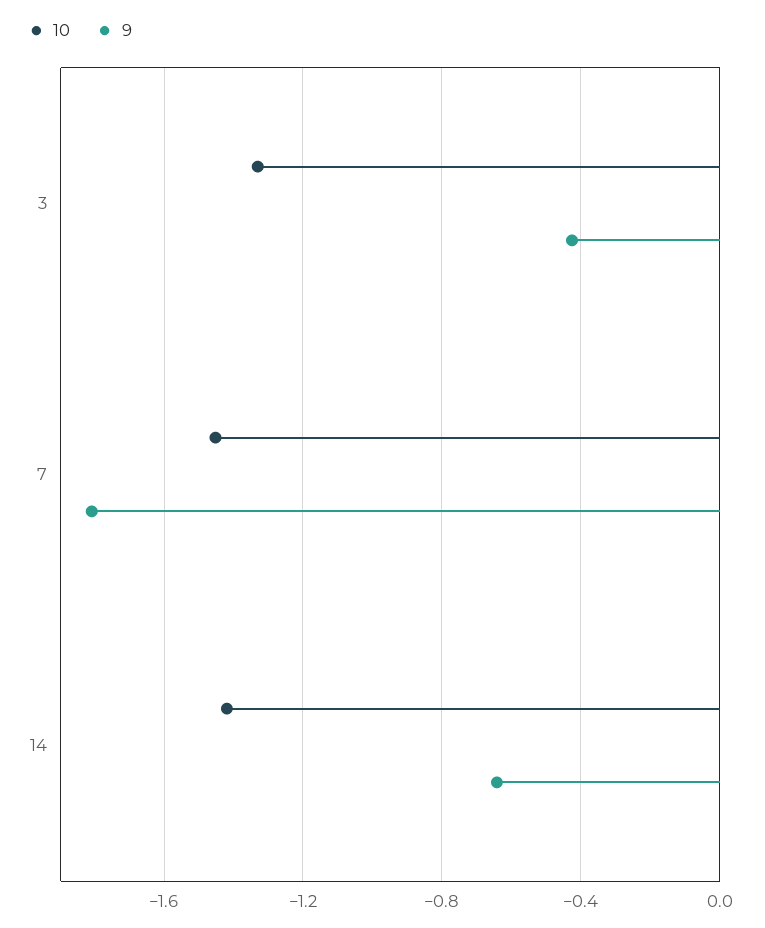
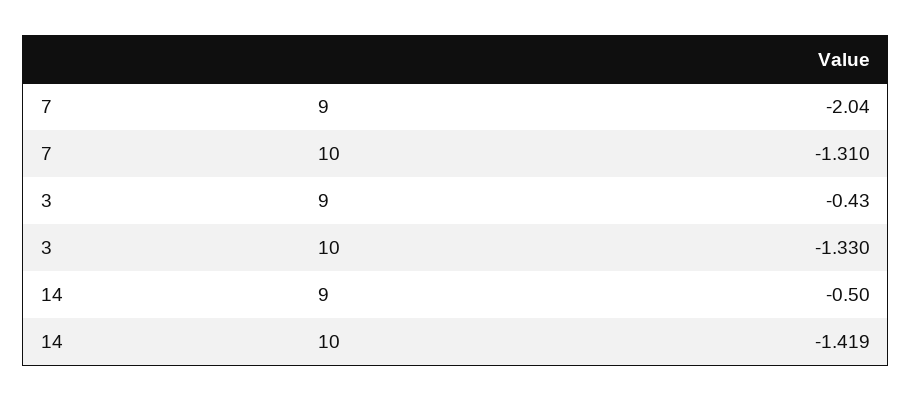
  {
    "10": {
      "3": -1.33,
-     "7": -1.45,
+     "7": -1.31,
      "14": -1.419
    },
    "9": {
      "3": -0.43,
-     "7": -1.8,
+     "7": -2.04,
-     "14": -0.65
+     "14": -0.5
    }
  }

